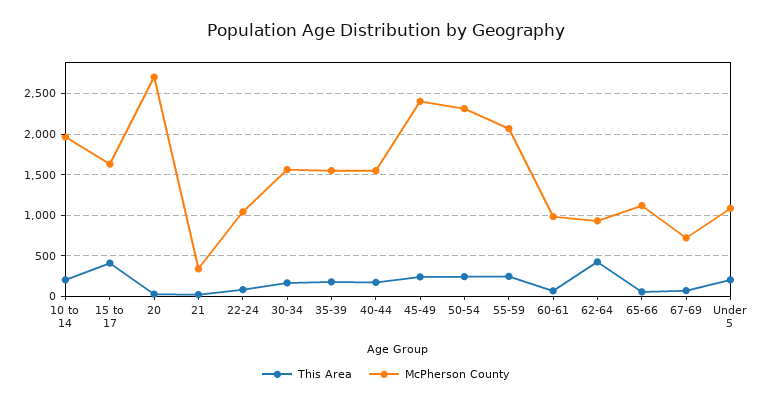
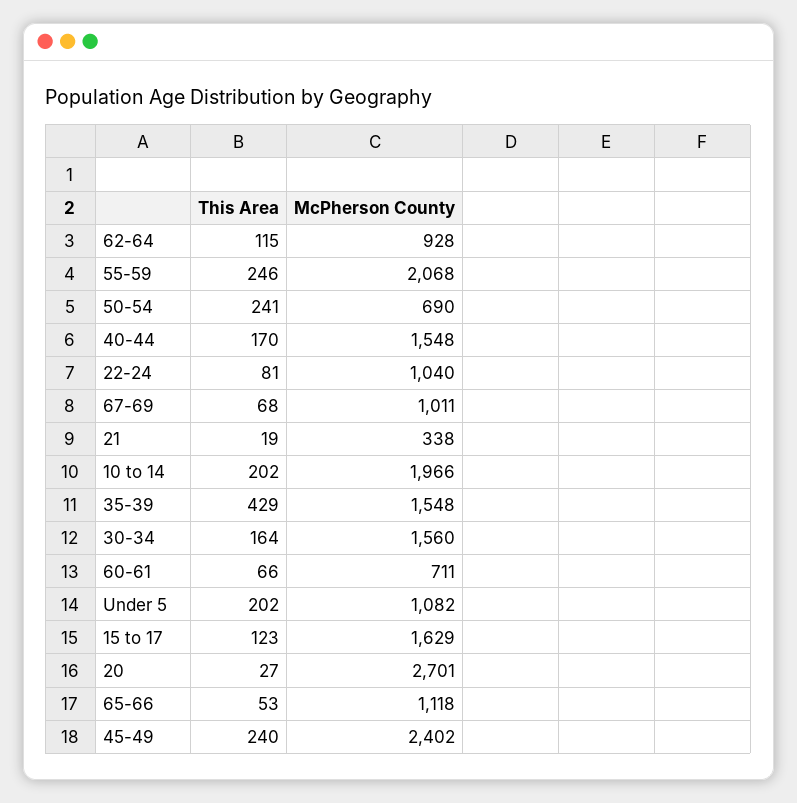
  {
    "This Area": {
      "10 to 14": 202,
-     "15 to 17": 400,
+     "15 to 17": 123,
      "20": 27,
      "21": 19,
      "22-24": 81,
      "30-34": 164,
-     "35-39": 200,
+     "35-39": 429,
      "40-44": 170,
      "45-49": 240,
      "50-54": 241,
      "55-59": 246,
      "60-61": 66,
-     "62-64": 400,
+     "62-64": 115,
      "65-66": 53,
      "67-69": 68,
      "Under 5": 202
    },
    "McPherson County": {
      "10 to 14": 1966,
      "15 to 17": 1629,
      "20": 2701,
      "21": 338,
      "22-24": 1040,
      "30-34": 1560,
      "35-39": 1548,
      "40-44": 1548,
      "45-49": 2402,
-     "50-54": 2300,
+     "50-54": 690,
      "55-59": 2068,
-     "60-61": 1000,
+     "60-61": 711,
      "62-64": 928,
      "65-66": 1118,
-     "67-69": 700,
+     "67-69": 1011,
      "Under 5": 1082
    }
  }

